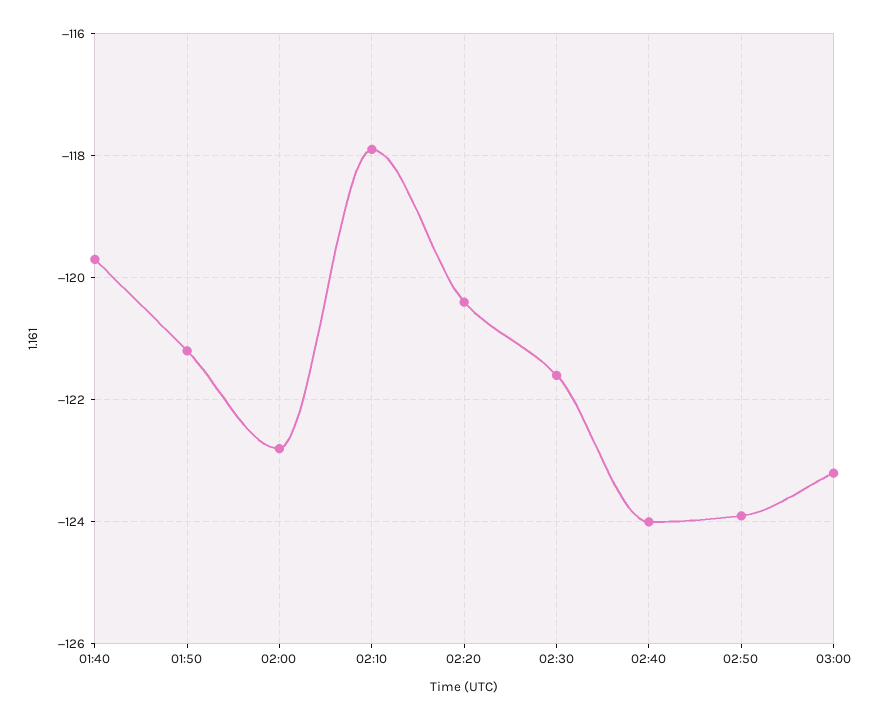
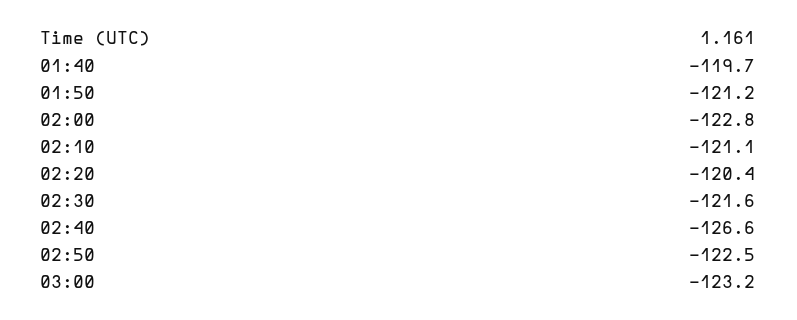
  {
    "01:40": -119.7,
    "01:50": -121.2,
    "02:00": -122.8,
-   "02:10": -118,
+   "02:10": -121.1,
    "02:20": -120.4,
    "02:30": -121.6,
-   "02:40": -124,
+   "02:40": -126.6,
-   "02:50": -124,
+   "02:50": -122.5,
    "03:00": -123.2
  }

